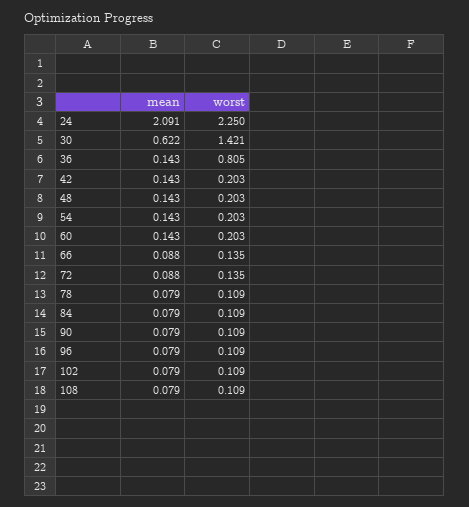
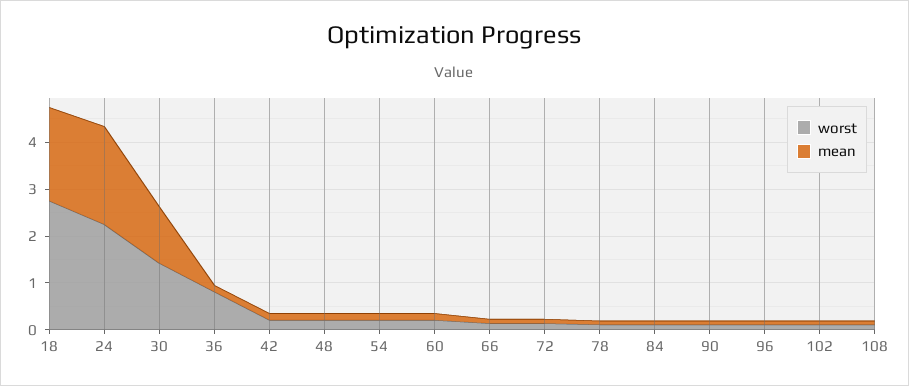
  {
    "mean": {
      "24": 2.091,
-     "30": 0.622,
+     "30": 1.2,
      "36": 0.143,
      "42": 0.143,
      "48": 0.143,
      "54": 0.143,
      "60": 0.143,
      "66": 0.088,
      "72": 0.088,
      "78": 0.079,
      "84": 0.079,
      "90": 0.079,
      "96": 0.079,
      "102": 0.079,
-     "108": 0.079
+     "108": 0.079,
+     "18": 2
    },
    "worst": {
      "24": 2.25,
      "30": 1.421,
      "36": 0.805,
      "42": 0.203,
      "48": 0.203,
      "54": 0.203,
      "60": 0.203,
      "66": 0.135,
      "72": 0.135,
      "78": 0.109,
      "84": 0.109,
      "90": 0.109,
      "96": 0.109,
      "102": 0.109,
-     "108": 0.109
+     "108": 0.109,
+     "18": 2.8
    }
  }

